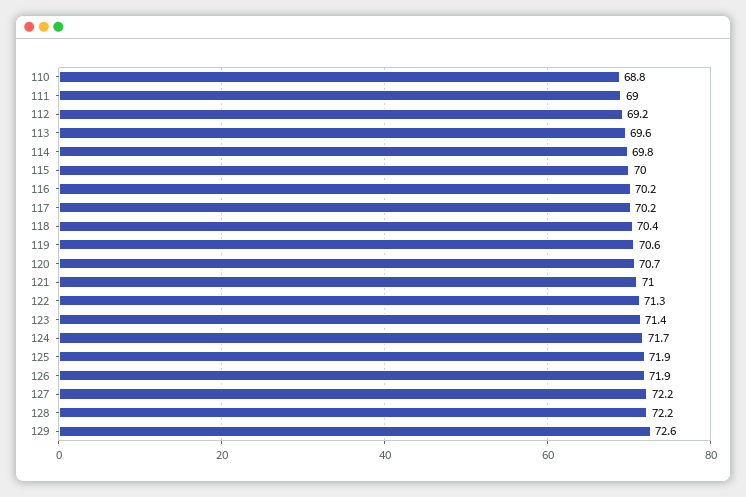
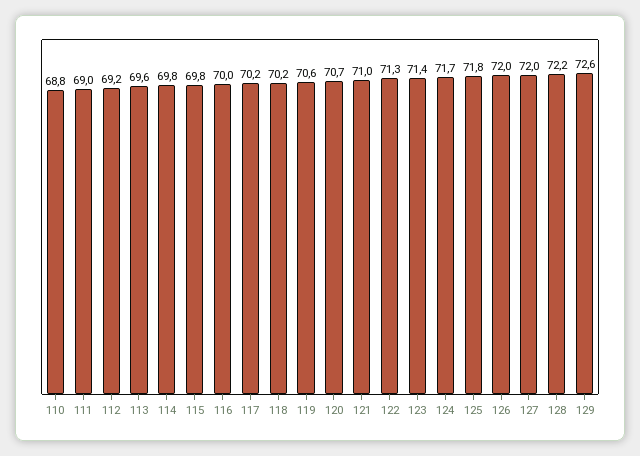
  {
    "110": 68.8,
    "111": 69,
    "112": 69.2,
    "113": 69.6,
    "114": 69.8,
-   "115": 70,
+   "115": 69.8,
-   "116": 70.2,
+   "116": 70,
    "117": 70.2,
-   "118": 70.4,
+   "118": 70.2,
    "119": 70.6,
    "120": 70.7,
    "121": 71,
    "122": 71.3,
    "123": 71.4,
    "124": 71.7,
-   "125": 71.9,
+   "125": 71.8,
-   "126": 71.9,
+   "126": 72,
-   "127": 72.2,
+   "127": 72,
    "128": 72.2,
    "129": 72.6
  }

